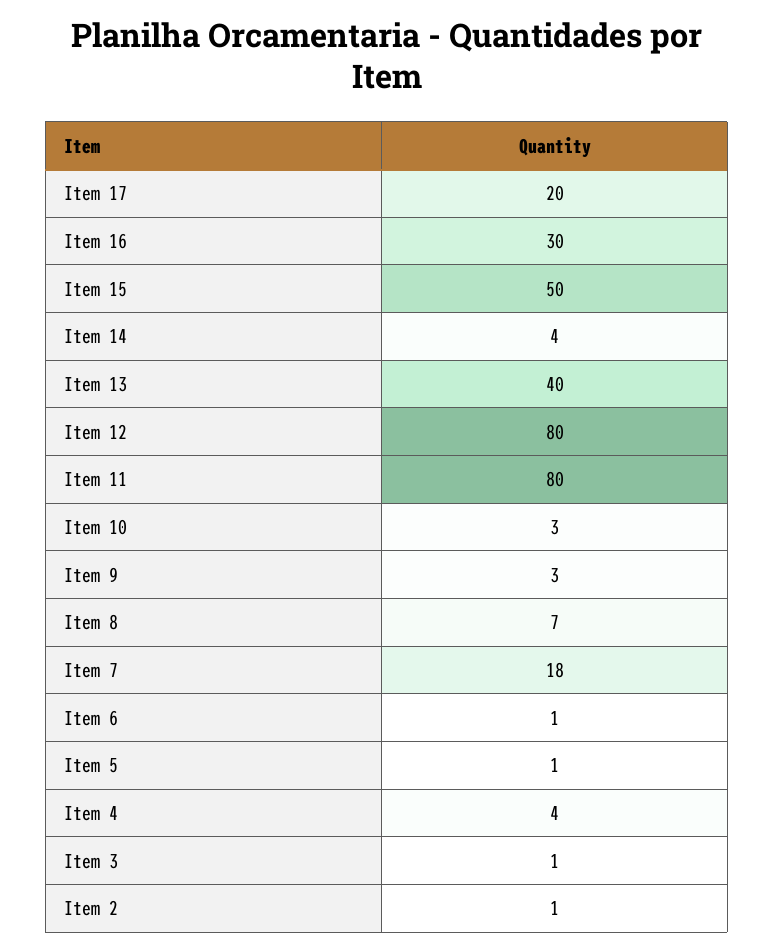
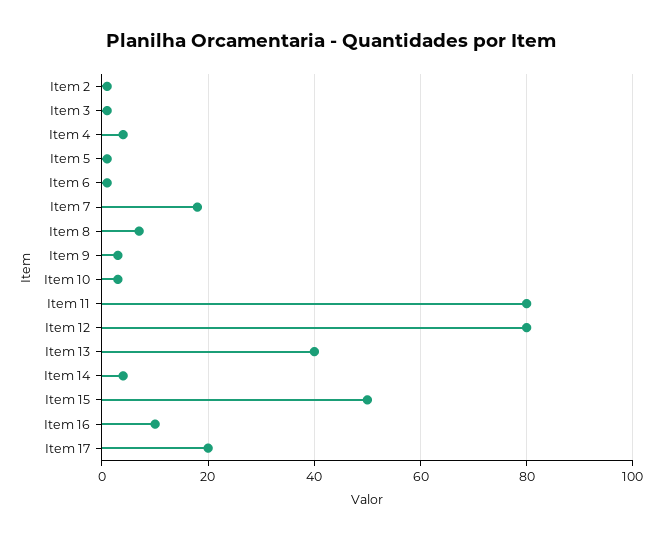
  {
    "Item 17": 20,
-   "Item 16": 30,
+   "Item 16": 10,
    "Item 15": 50,
    "Item 14": 4,
    "Item 13": 40,
    "Item 12": 80,
    "Item 11": 80,
    "Item 10": 3,
    "Item 9": 3,
    "Item 8": 7,
    "Item 7": 18,
    "Item 6": 1,
    "Item 5": 1,
    "Item 4": 4,
    "Item 3": 1,
    "Item 2": 1
  }

